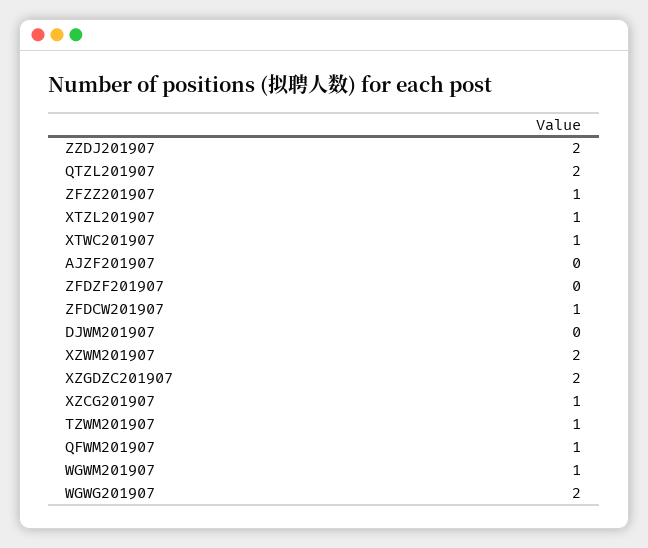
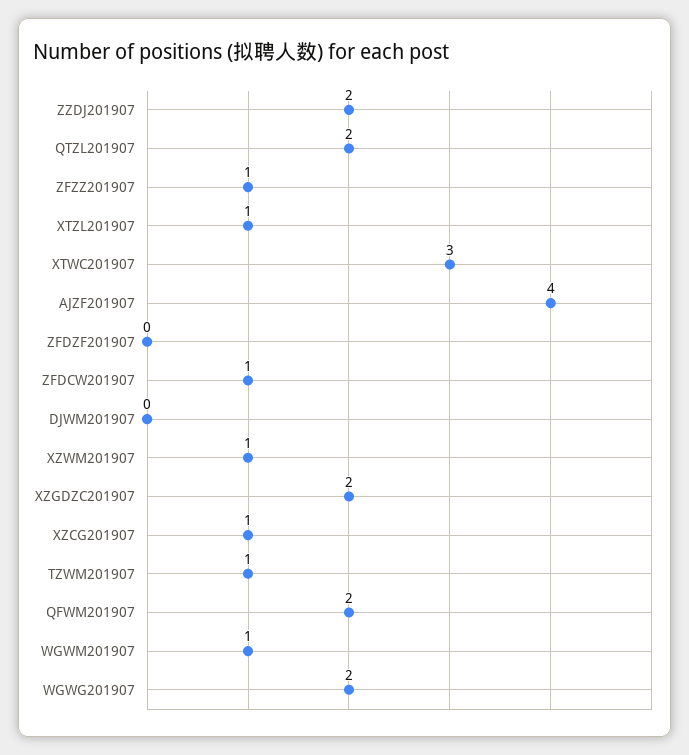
  {
    "ZZDJ201907": 2,
    "QTZL201907": 2,
    "ZFZZ201907": 1,
    "XTZL201907": 1,
-   "XTWC201907": 1,
+   "XTWC201907": 3,
-   "AJZF201907": 0,
+   "AJZF201907": 4,
    "ZFDZF201907": 0,
    "ZFDCW201907": 1,
    "DJWM201907": 0,
-   "XZWM201907": 2,
+   "XZWM201907": 1,
    "XZGDZC201907": 2,
    "XZCG201907": 1,
    "TZWM201907": 1,
-   "QFWM201907": 1,
+   "QFWM201907": 2,
    "WGWM201907": 1,
    "WGWG201907": 2
  }

